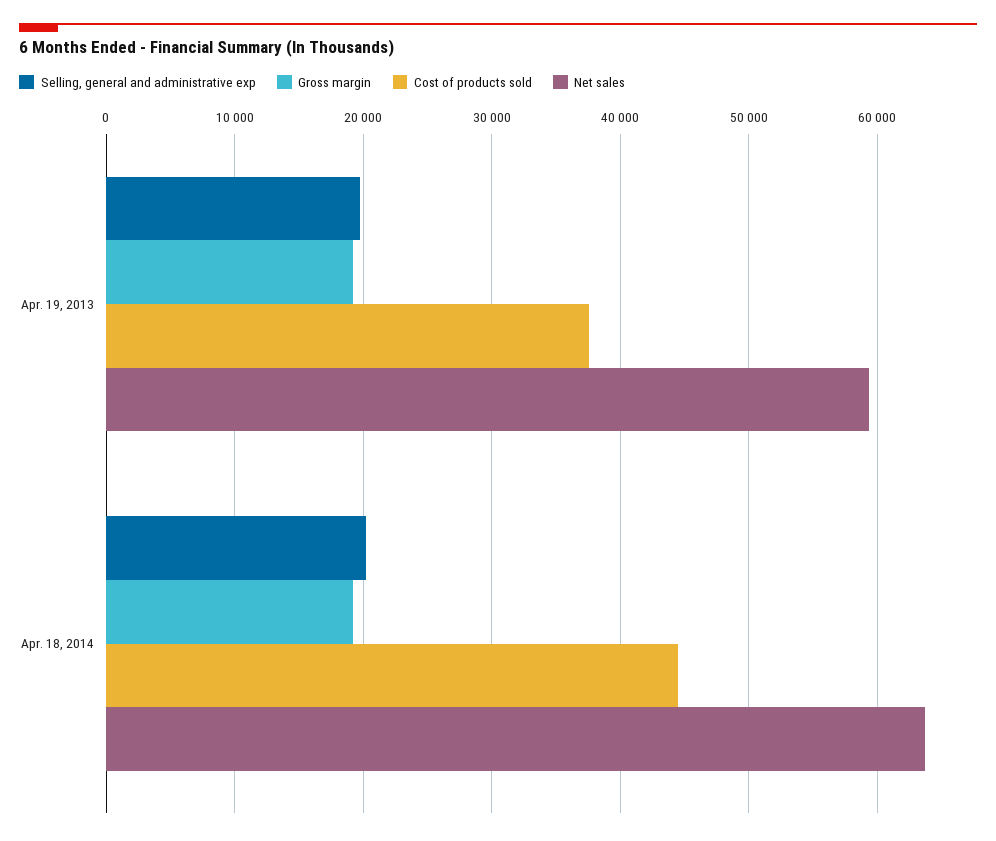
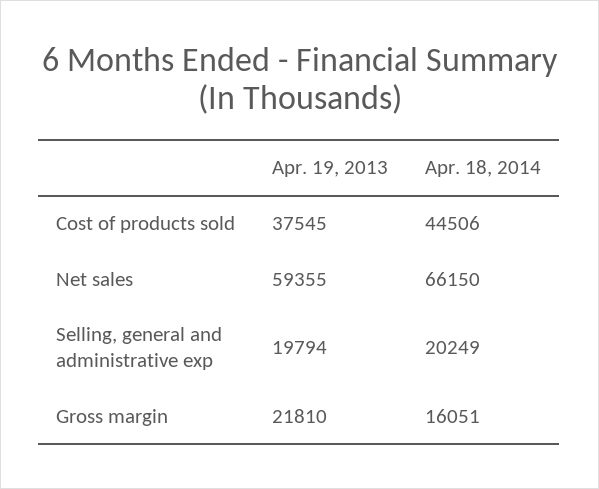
  {
    "Selling, general and administrative exp": {
      "Apr. 19, 2013": 19794,
      "Apr. 18, 2014": 20249
    },
    "Gross margin": {
-     "Apr. 19, 2013": 19000,
+     "Apr. 19, 2013": 21810,
-     "Apr. 18, 2014": 19000
+     "Apr. 18, 2014": 16051
    },
    "Cost of products sold": {
      "Apr. 19, 2013": 37545,
      "Apr. 18, 2014": 44506
    },
    "Net sales": {
      "Apr. 19, 2013": 59355,
-     "Apr. 18, 2014": 64000
+     "Apr. 18, 2014": 66150
    }
  }

